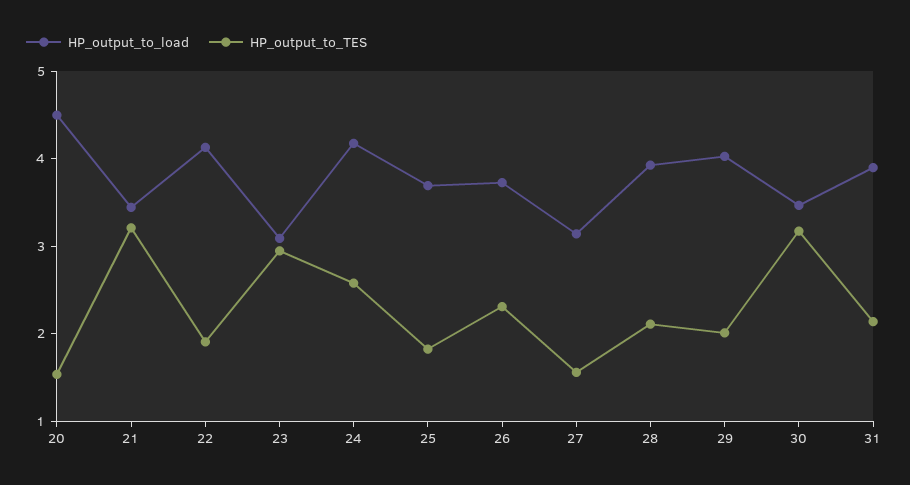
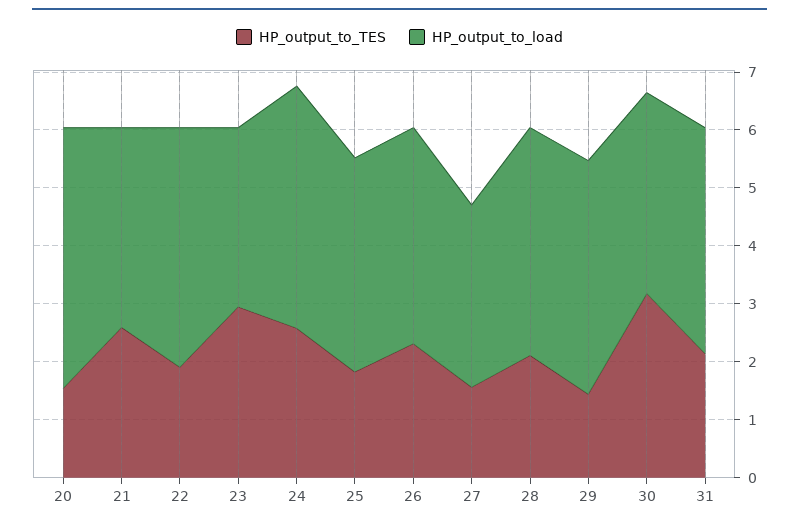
  {
    "HP_output_to_load": {
      "20": 4.6,
      "21": 3.4,
      "22": 4.2,
      "23": 3,
      "24": 4.2,
      "25": 3.6,
      "26": 3.8,
      "27": 3.2,
      "28": 4,
      "29": 4,
      "30": 3.4,
      "31": 3.8
    },
    "HP_output_to_TES": {
      "20": 1.6,
-     "21": 3.2,
+     "21": 2.6,
      "22": 2,
      "23": 3,
      "24": 2.6,
      "25": 1.8,
      "26": 2.4,
      "27": 1.6,
      "28": 2.2,
-     "29": 2,
+     "29": 1.4,
      "30": 3.2,
      "31": 2.2
    }
  }

